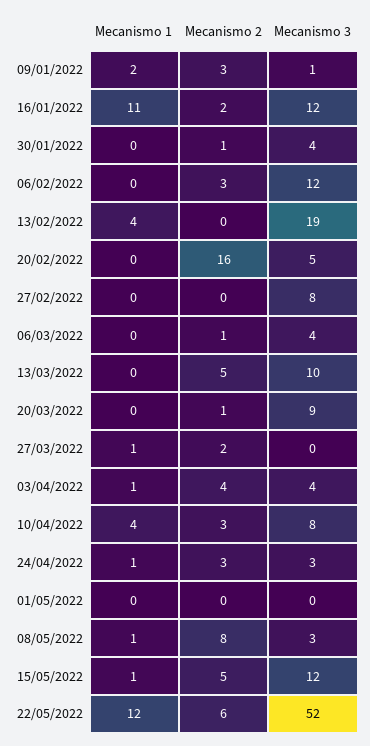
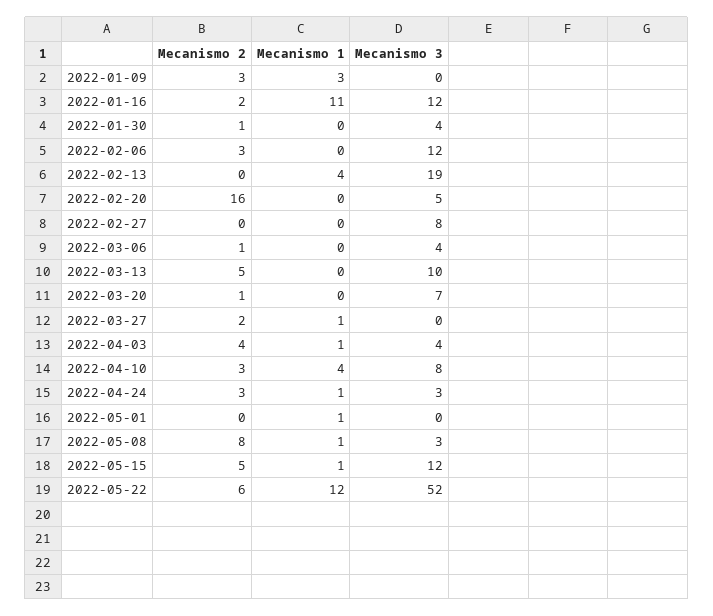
  {
    "Mecanismo 1": {
-     "09/01/2022": 2,
+     "09/01/2022": 3,
      "16/01/2022": 11,
      "30/01/2022": 0,
      "06/02/2022": 0,
      "13/02/2022": 4,
      "20/02/2022": 0,
      "27/02/2022": 0,
      "06/03/2022": 0,
      "13/03/2022": 0,
      "20/03/2022": 0,
      "27/03/2022": 1,
      "03/04/2022": 1,
      "10/04/2022": 4,
      "24/04/2022": 1,
-     "01/05/2022": 0,
+     "01/05/2022": 1,
      "08/05/2022": 1,
      "15/05/2022": 1,
      "22/05/2022": 12
    },
    "Mecanismo 2": {
      "09/01/2022": 3,
      "16/01/2022": 2,
      "30/01/2022": 1,
      "06/02/2022": 3,
      "13/02/2022": 0,
      "20/02/2022": 16,
      "27/02/2022": 0,
      "06/03/2022": 1,
      "13/03/2022": 5,
      "20/03/2022": 1,
      "27/03/2022": 2,
      "03/04/2022": 4,
      "10/04/2022": 3,
      "24/04/2022": 3,
      "01/05/2022": 0,
      "08/05/2022": 8,
      "15/05/2022": 5,
      "22/05/2022": 6
    },
    "Mecanismo 3": {
-     "09/01/2022": 1,
+     "09/01/2022": 0,
      "16/01/2022": 12,
      "30/01/2022": 4,
      "06/02/2022": 12,
      "13/02/2022": 19,
      "20/02/2022": 5,
      "27/02/2022": 8,
      "06/03/2022": 4,
      "13/03/2022": 10,
-     "20/03/2022": 9,
+     "20/03/2022": 7,
      "27/03/2022": 0,
      "03/04/2022": 4,
      "10/04/2022": 8,
      "24/04/2022": 3,
      "01/05/2022": 0,
      "08/05/2022": 3,
      "15/05/2022": 12,
      "22/05/2022": 52
    }
  }

